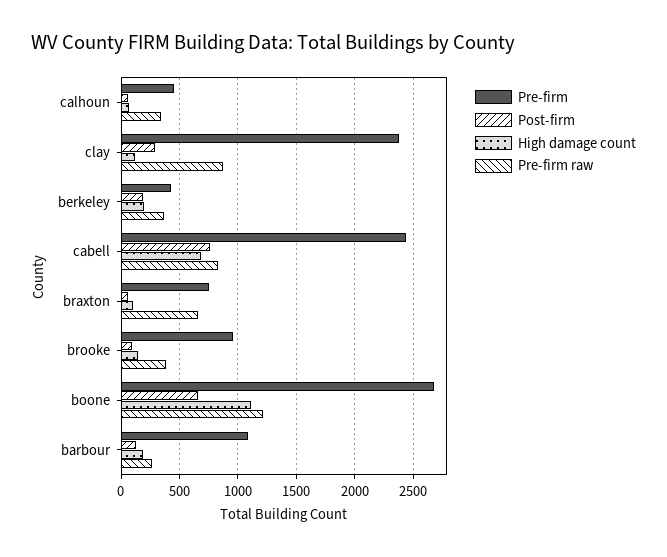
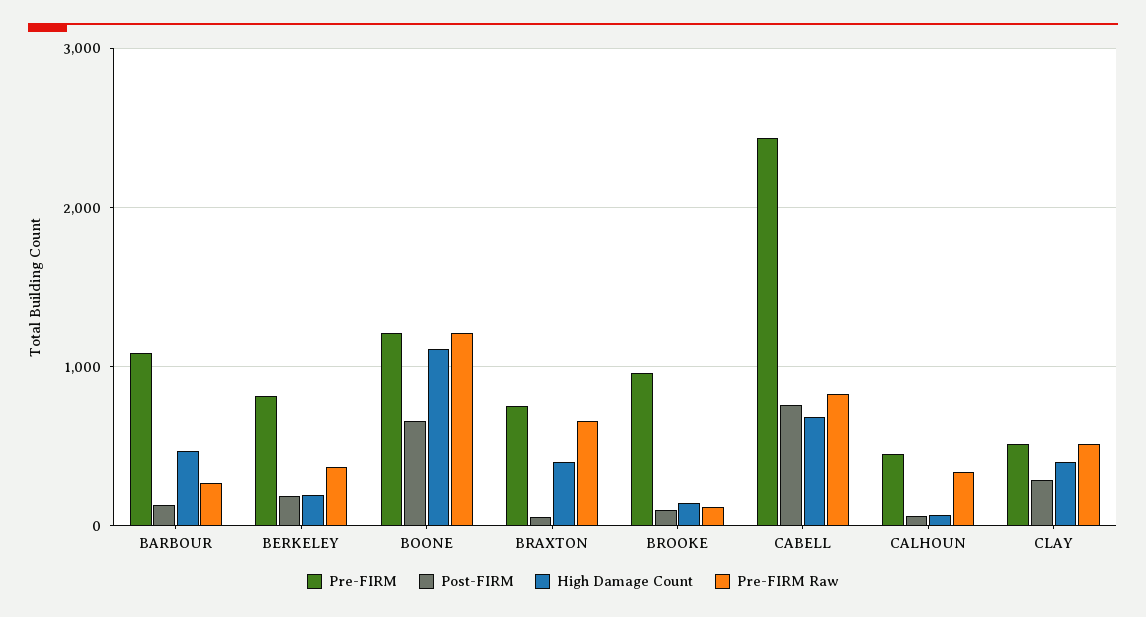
  {
    "Pre-firm": {
      "calhoun": 500,
-     "clay": 2400,
+     "clay": 500,
-     "berkeley": 400,
+     "berkeley": 800,
      "cabell": 2400,
      "braxton": 800,
      "brooke": 1000,
-     "boone": 2700,
+     "boone": 1200,
      "barbour": 1100
    },
    "Post-firm": {
      "calhoun": 100,
      "clay": 300,
      "berkeley": 200,
      "cabell": 800,
      "braxton": 100,
      "brooke": 100,
      "boone": 700,
      "barbour": 100
    },
    "High damage count": {
      "calhoun": 100,
-     "clay": 100,
+     "clay": 400,
      "berkeley": 200,
      "cabell": 700,
-     "braxton": 100,
+     "braxton": 400,
      "brooke": 100,
      "boone": 1100,
-     "barbour": 200
+     "barbour": 500
    },
    "Pre-firm raw": {
      "calhoun": 300,
-     "clay": 900,
+     "clay": 500,
      "berkeley": 400,
      "cabell": 800,
      "braxton": 700,
-     "brooke": 400,
+     "brooke": 100,
      "boone": 1200,
      "barbour": 300
    }
  }

